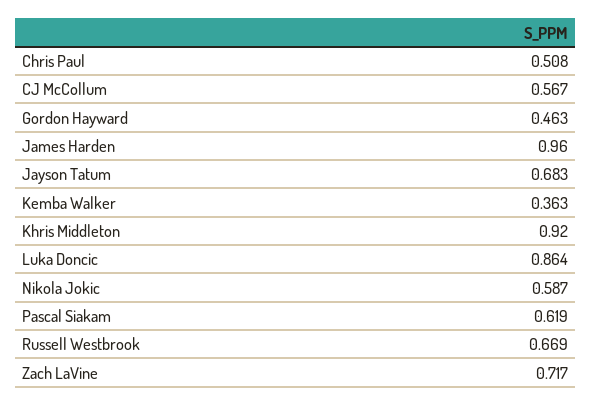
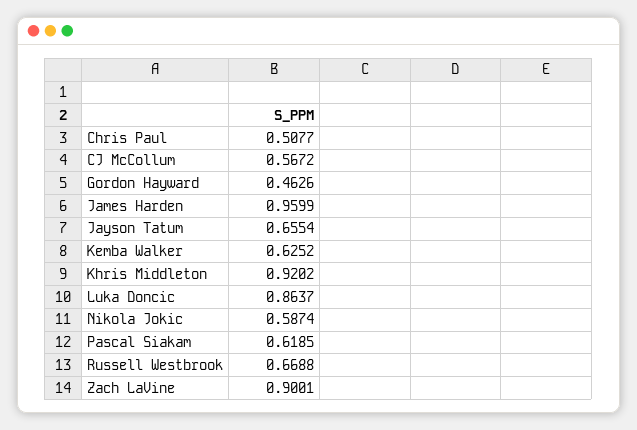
  {
    "Chris Paul": 0.5077,
    "CJ McCollum": 0.5672,
    "Gordon Hayward": 0.4626,
    "James Harden": 0.9599,
-   "Jayson Tatum": 0.683,
+   "Jayson Tatum": 0.6554,
-   "Kemba Walker": 0.363,
+   "Kemba Walker": 0.6252,
    "Khris Middleton": 0.9202,
    "Luka Doncic": 0.8637,
    "Nikola Jokic": 0.5874,
    "Pascal Siakam": 0.6185,
    "Russell Westbrook": 0.6688,
-   "Zach LaVine": 0.717
+   "Zach LaVine": 0.9001
  }

